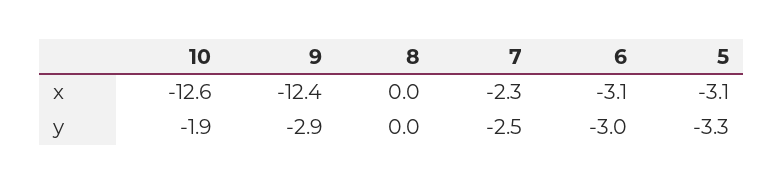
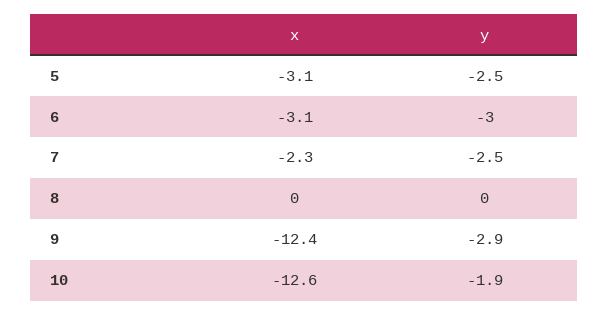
  {
    "10": {
      "x": -12.6,
      "y": -1.9
    },
    "9": {
      "x": -12.4,
      "y": -2.9
    },
    "8": {
      "x": 0,
      "y": 0
    },
    "7": {
      "x": -2.3,
      "y": -2.5
    },
    "6": {
      "x": -3.1,
      "y": -3
    },
    "5": {
      "x": -3.1,
-     "y": -3.3
+     "y": -2.5
    }
  }

